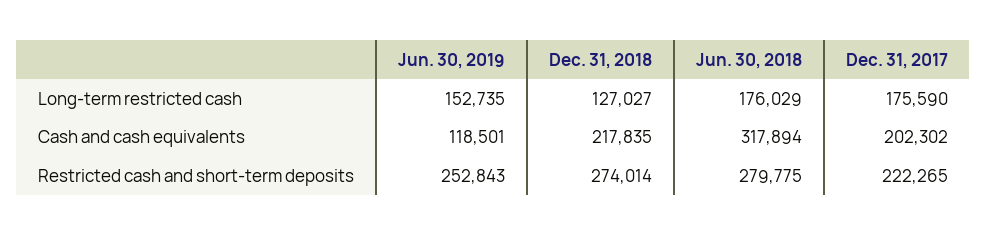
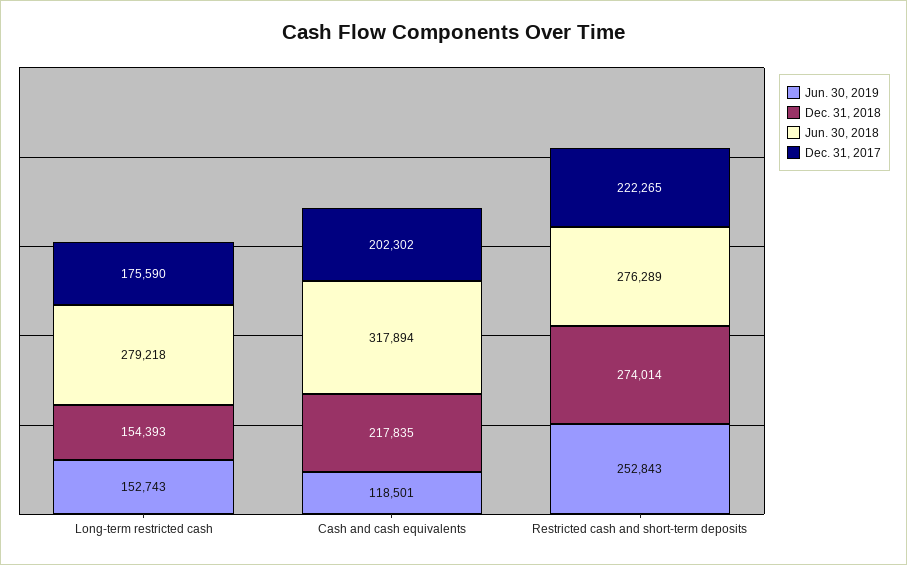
  {
    "Jun. 30, 2019": {
-     "Long-term restricted cash": 152735,
+     "Long-term restricted cash": 152743,
      "Cash and cash equivalents": 118501,
      "Restricted cash and short-term deposits": 252843
    },
    "Dec. 31, 2018": {
-     "Long-term restricted cash": 127027,
+     "Long-term restricted cash": 154393,
      "Cash and cash equivalents": 217835,
      "Restricted cash and short-term deposits": 274014
    },
    "Jun. 30, 2018": {
-     "Long-term restricted cash": 176029,
+     "Long-term restricted cash": 279218,
      "Cash and cash equivalents": 317894,
-     "Restricted cash and short-term deposits": 279775
+     "Restricted cash and short-term deposits": 276289
    },
    "Dec. 31, 2017": {
      "Long-term restricted cash": 175590,
      "Cash and cash equivalents": 202302,
      "Restricted cash and short-term deposits": 222265
    }
  }

